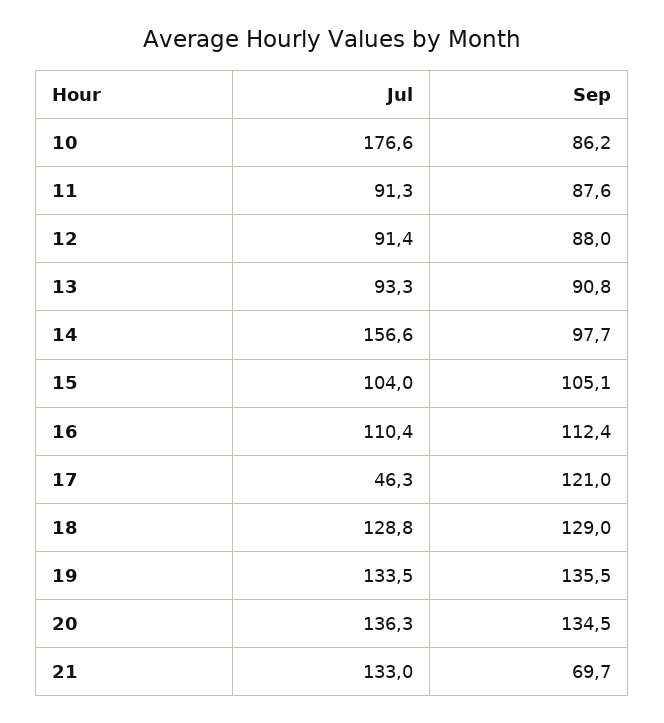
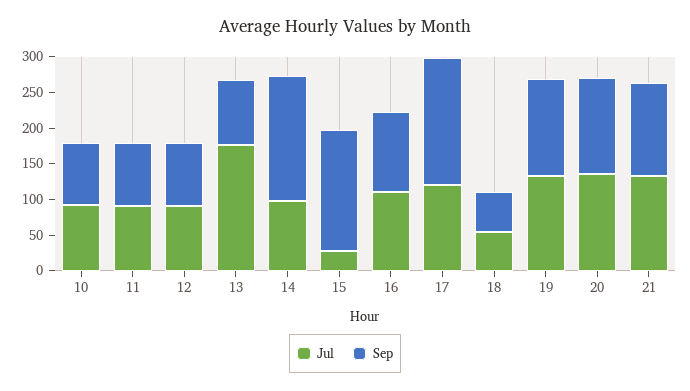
  {
    "Jul": {
-     "10": 176.6,
+     "10": 100,
      "11": 91.3,
      "12": 91.4,
-     "13": 93.3,
+     "13": 175,
-     "14": 156.6,
+     "14": 100,
-     "15": 104,
+     "15": 25,
      "16": 110.4,
-     "17": 46.3,
+     "17": 125,
-     "18": 128.8,
+     "18": 50,
      "19": 133.5,
      "20": 136.3,
      "21": 133
    },
    "Sep": {
      "10": 86.2,
      "11": 87.6,
      "12": 88,
      "13": 90.8,
-     "14": 97.7,
+     "14": 175,
-     "15": 105.1,
+     "15": 175,
      "16": 112.4,
-     "17": 121,
+     "17": 175,
-     "18": 129,
+     "18": 50,
      "19": 135.5,
      "20": 134.5,
-     "21": 69.7
+     "21": 125
    }
  }

